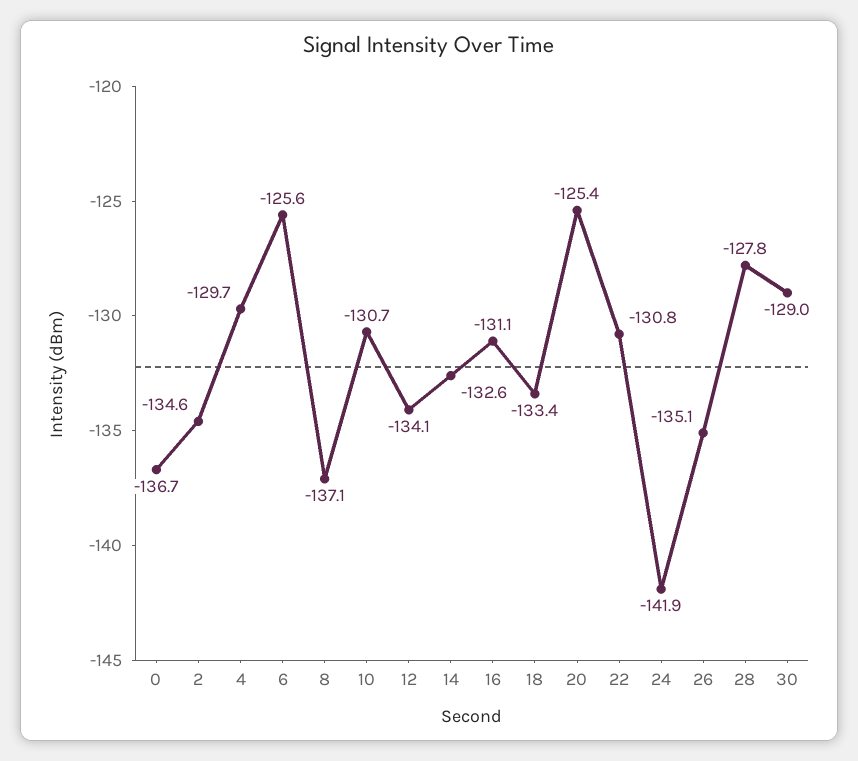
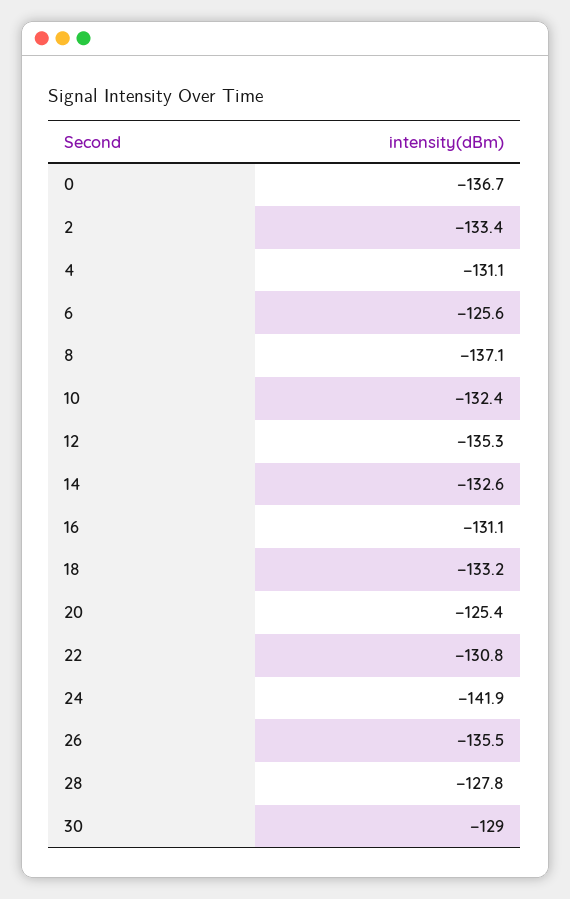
  {
    "0": -136.7,
-   "2": -134.6,
+   "2": -133.4,
-   "4": -129.7,
+   "4": -131.1,
    "6": -125.6,
    "8": -137.1,
-   "10": -130.7,
+   "10": -132.4,
-   "12": -134.1,
+   "12": -135.3,
    "14": -132.6,
    "16": -131.1,
-   "18": -133.4,
+   "18": -133.2,
    "20": -125.4,
    "22": -130.8,
    "24": -141.9,
-   "26": -135.1,
+   "26": -135.5,
    "28": -127.8,
    "30": -129
  }

